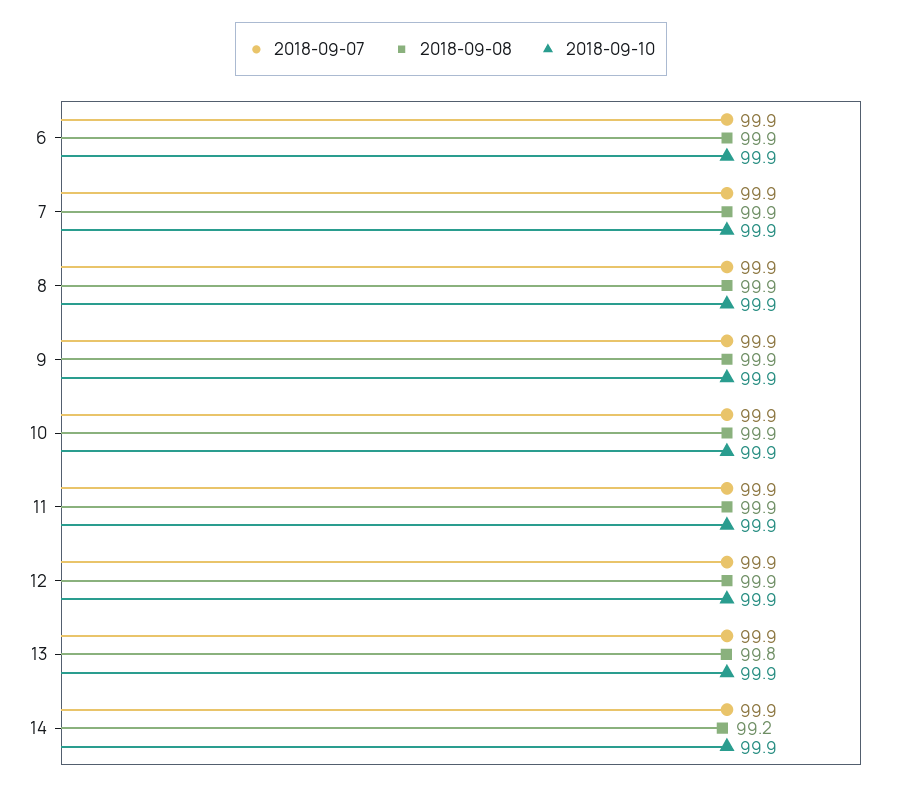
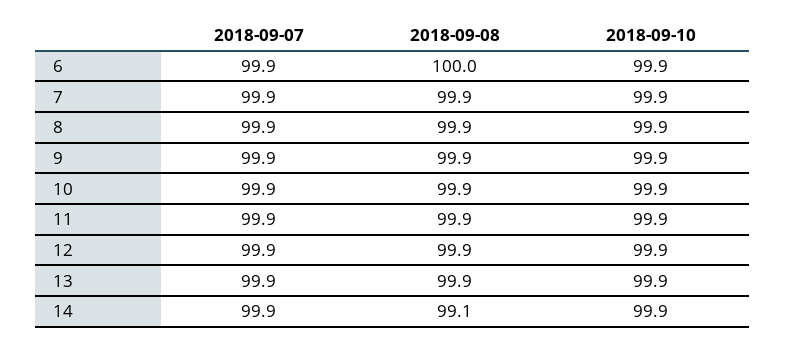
  {
    "2018-09-07": {
      "6": 99.9,
      "7": 99.9,
      "8": 99.9,
      "9": 99.9,
      "10": 99.9,
      "11": 99.9,
      "12": 99.9,
      "13": 99.9,
      "14": 99.9
    },
    "2018-09-08": {
-     "6": 99.9,
+     "6": 100,
      "7": 99.9,
      "8": 99.9,
      "9": 99.9,
      "10": 99.9,
      "11": 99.9,
      "12": 99.9,
-     "13": 99.8,
+     "13": 99.9,
-     "14": 99.2
+     "14": 99.1
    },
    "2018-09-10": {
      "6": 99.9,
      "7": 99.9,
      "8": 99.9,
      "9": 99.9,
      "10": 99.9,
      "11": 99.9,
      "12": 99.9,
      "13": 99.9,
      "14": 99.9
    }
  }

